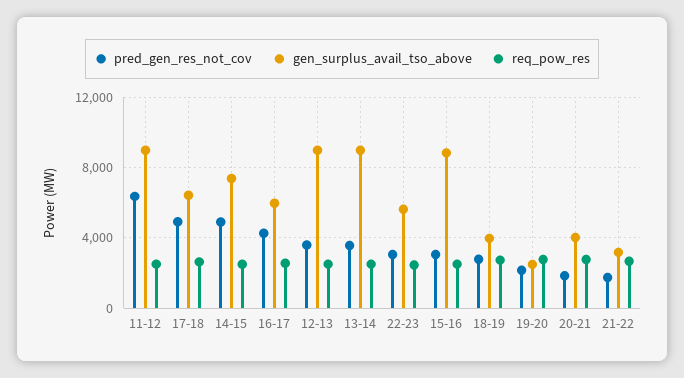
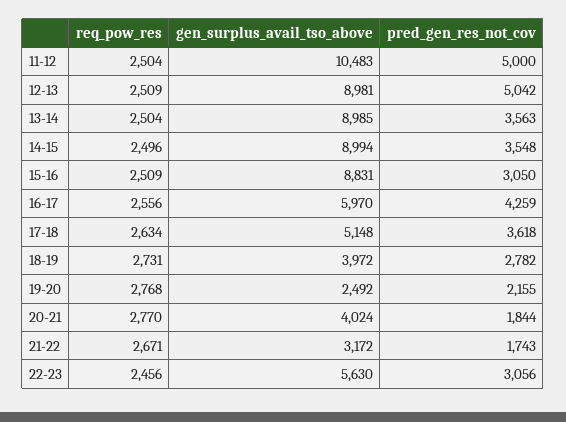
  {
    "pred_gen_res_not_cov": {
-     "11-12": 6500,
+     "11-12": 5000,
-     "17-18": 5000,
+     "17-18": 3618,
-     "14-15": 5000,
+     "14-15": 3548,
      "16-17": 4259,
-     "12-13": 3500,
+     "12-13": 5042,
      "13-14": 3563,
      "22-23": 3056,
      "15-16": 3050,
      "18-19": 2782,
      "19-20": 2155,
      "20-21": 1844,
      "21-22": 1743
    },
    "gen_surplus_avail_tso_above": {
-     "11-12": 9000,
+     "11-12": 10483,
-     "17-18": 6500,
+     "17-18": 5148,
-     "14-15": 7500,
+     "14-15": 8994,
      "16-17": 5970,
      "12-13": 8981,
      "13-14": 8985,
      "22-23": 5630,
      "15-16": 8831,
      "18-19": 3972,
      "19-20": 2492,
      "20-21": 4024,
      "21-22": 3172
    },
    "req_pow_res": {
      "11-12": 2504,
      "17-18": 2634,
      "14-15": 2496,
      "16-17": 2556,
      "12-13": 2509,
      "13-14": 2504,
      "22-23": 2456,
      "15-16": 2509,
      "18-19": 2731,
      "19-20": 2768,
      "20-21": 2770,
      "21-22": 2671
    }
  }

